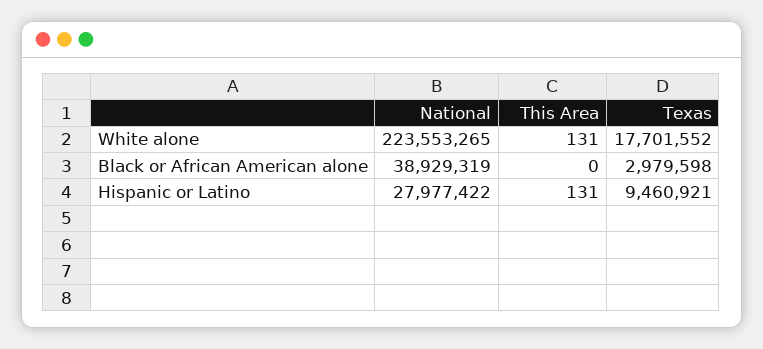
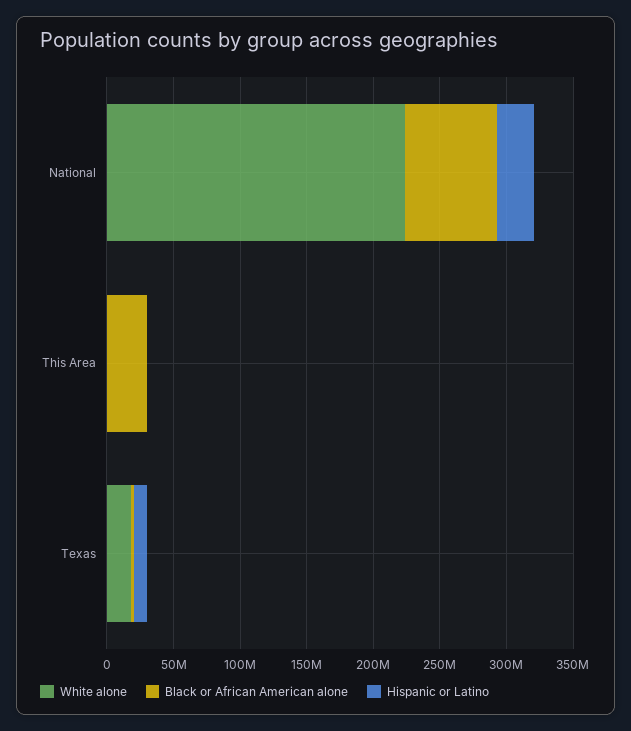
  {
    "White alone": {
      "National": 223553265,
      "This Area": 131,
      "Texas": 17701552
    },
    "Black or African American alone": {
-     "National": 38929319,
+     "National": 70000000,
-     "This Area": 0,
+     "This Area": 30000000,
      "Texas": 2979598
    },
    "Hispanic or Latino": {
      "National": 27977422,
      "This Area": 131,
      "Texas": 9460921
    }
  }

